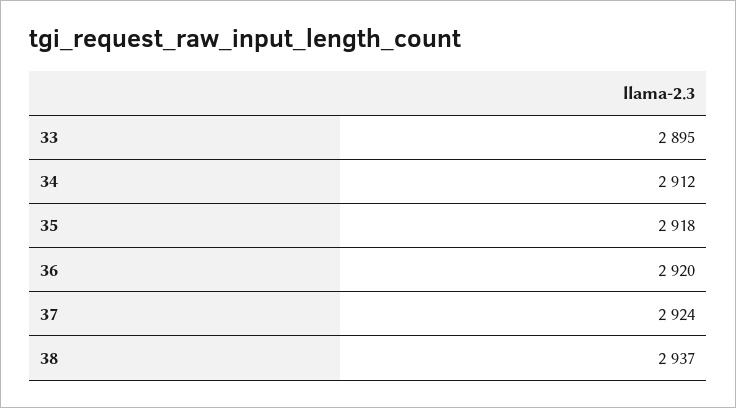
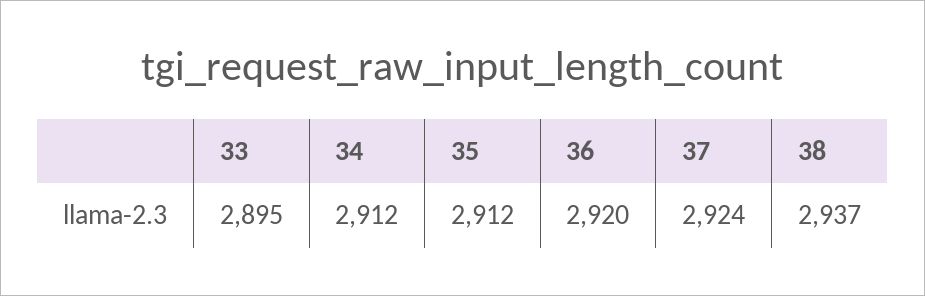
  {
    "33": 2895,
    "34": 2912,
-   "35": 2918,
+   "35": 2912,
    "36": 2920,
    "37": 2924,
    "38": 2937
  }

